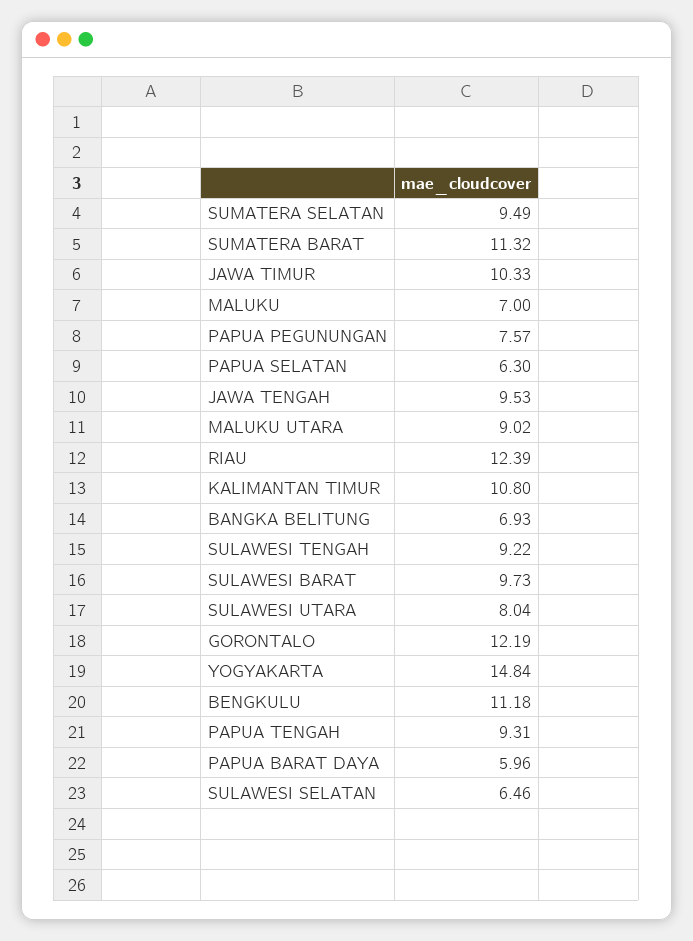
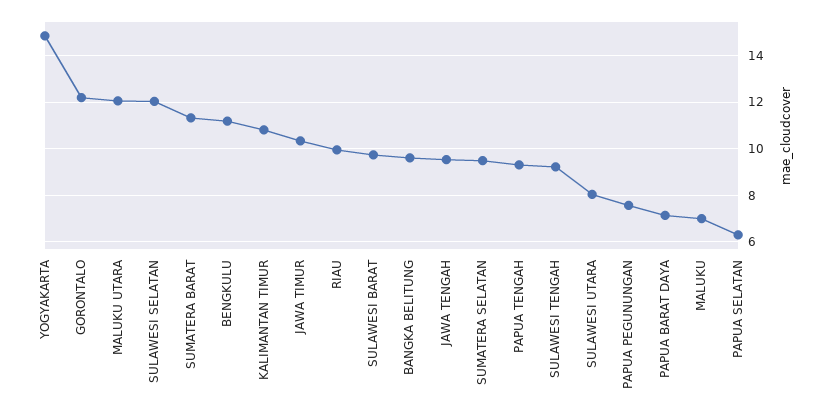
  {
    "SUMATERA SELATAN": 9.49,
    "SUMATERA BARAT": 11.32,
    "JAWA TIMUR": 10.33,
    "MALUKU": 7,
    "PAPUA PEGUNUNGAN": 7.57,
    "PAPUA SELATAN": 6.3,
    "JAWA TENGAH": 9.53,
-   "MALUKU UTARA": 9.02,
+   "MALUKU UTARA": 12,
-   "RIAU": 12.39,
+   "RIAU": 10,
    "KALIMANTAN TIMUR": 10.8,
-   "BANGKA BELITUNG": 6.93,
+   "BANGKA BELITUNG": 9.5,
    "SULAWESI TENGAH": 9.22,
    "SULAWESI BARAT": 9.73,
    "SULAWESI UTARA": 8.04,
    "GORONTALO": 12.19,
    "YOGYAKARTA": 14.84,
    "BENGKULU": 11.18,
    "PAPUA TENGAH": 9.31,
-   "PAPUA BARAT DAYA": 5.96,
+   "PAPUA BARAT DAYA": 7,
-   "SULAWESI SELATAN": 6.46
+   "SULAWESI SELATAN": 12
  }

